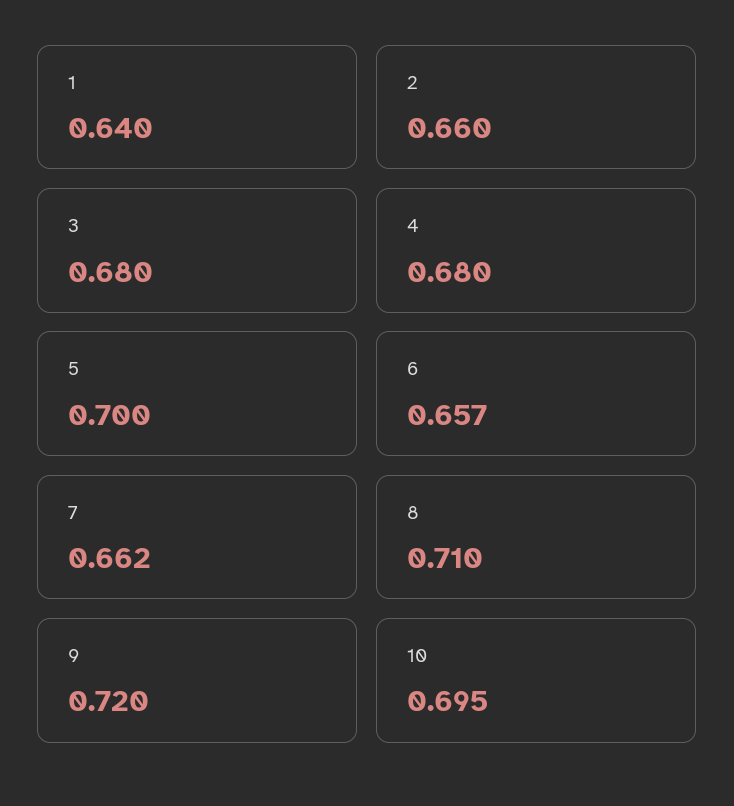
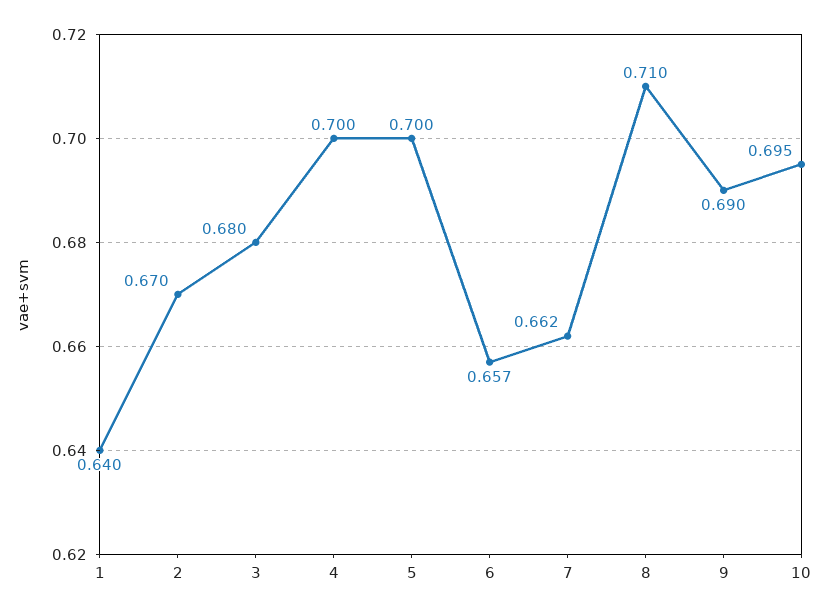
  {
    "1": 0.64,
-   "2": 0.66,
+   "2": 0.67,
    "3": 0.68,
-   "4": 0.68,
+   "4": 0.7,
    "5": 0.7,
    "6": 0.657,
    "7": 0.662,
    "8": 0.71,
-   "9": 0.72,
+   "9": 0.69,
    "10": 0.695
  }

